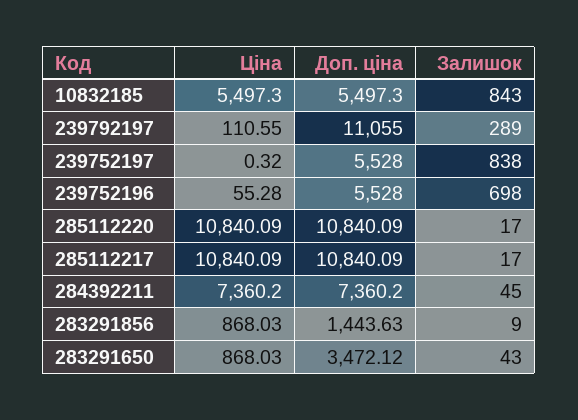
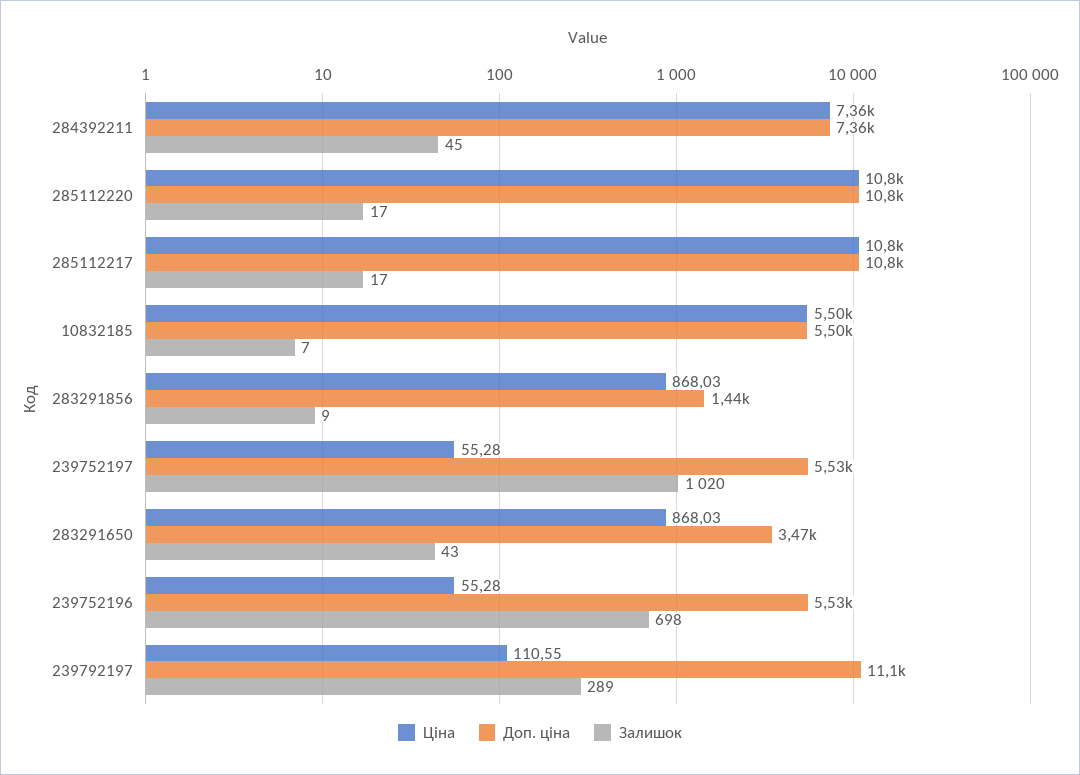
  {
    "Ціна": {
      "10832185": 5497.3,
      "239792197": 110.55,
-     "239752197": 0.32,
+     "239752197": 55.28,
      "239752196": 55.28,
      "285112220": 10840.09,
      "285112217": 10840.09,
      "284392211": 7360.2,
      "283291856": 868.03,
      "283291650": 868.03
    },
    "Доп. ціна": {
      "10832185": 5497.3,
      "239792197": 11055,
      "239752197": 5528,
      "239752196": 5528,
      "285112220": 10840.09,
      "285112217": 10840.09,
      "284392211": 7360.2,
      "283291856": 1443.63,
      "283291650": 3472.12
    },
    "Залишок": {
-     "10832185": 843,
+     "10832185": 7,
      "239792197": 289,
-     "239752197": 838,
+     "239752197": 1020,
      "239752196": 698,
      "285112220": 17,
      "285112217": 17,
      "284392211": 45,
      "283291856": 9,
      "283291650": 43
    }
  }

